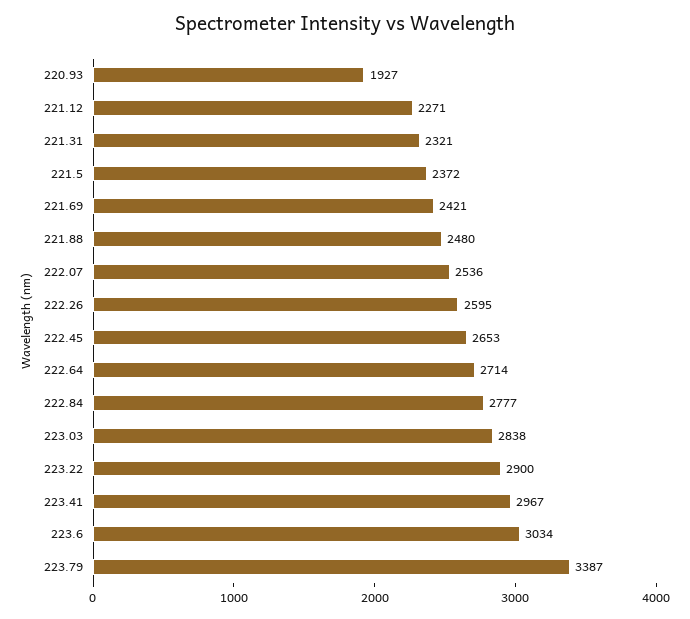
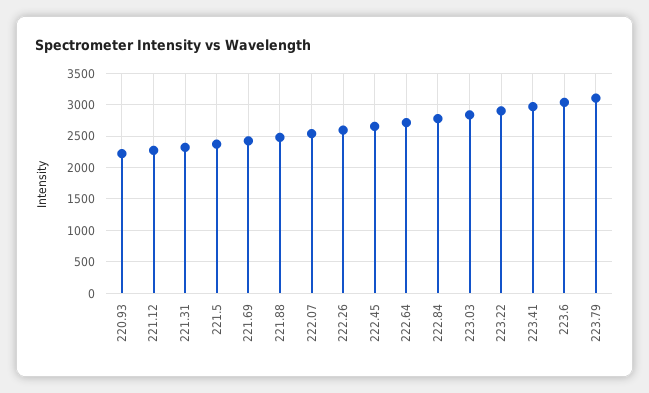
  {
-   "220.93": 1927,
+   "220.93": 2200,
    "221.12": 2271,
    "221.31": 2321,
    "221.5": 2372,
    "221.69": 2421,
    "221.88": 2480,
    "222.07": 2536,
    "222.26": 2595,
    "222.45": 2653,
    "222.64": 2714,
    "222.84": 2777,
    "223.03": 2838,
    "223.22": 2900,
    "223.41": 2967,
    "223.6": 3034,
-   "223.79": 3387
+   "223.79": 3100
  }

